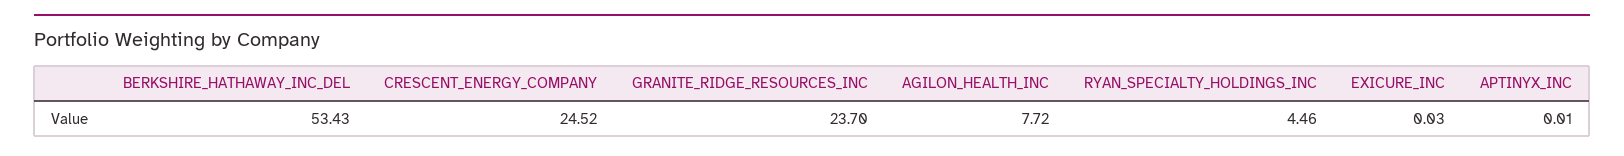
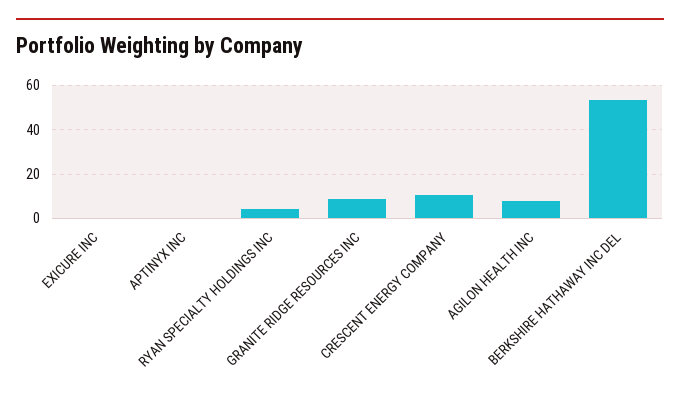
  {
    "BERKSHIRE_HATHAWAY_INC_DEL": 53.43,
-   "CRESCENT_ENERGY_COMPANY": 24.52,
+   "CRESCENT_ENERGY_COMPANY": 10,
-   "GRANITE_RIDGE_RESOURCES_INC": 23.7,
+   "GRANITE_RIDGE_RESOURCES_INC": 10,
    "AGILON_HEALTH_INC": 7.72,
    "RYAN_SPECIALTY_HOLDINGS_INC": 4.46,
    "EXICURE_INC": 0.03,
    "APTINYX_INC": 0.01
  }

